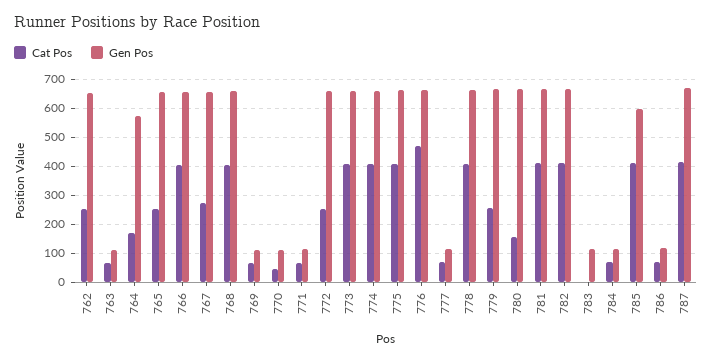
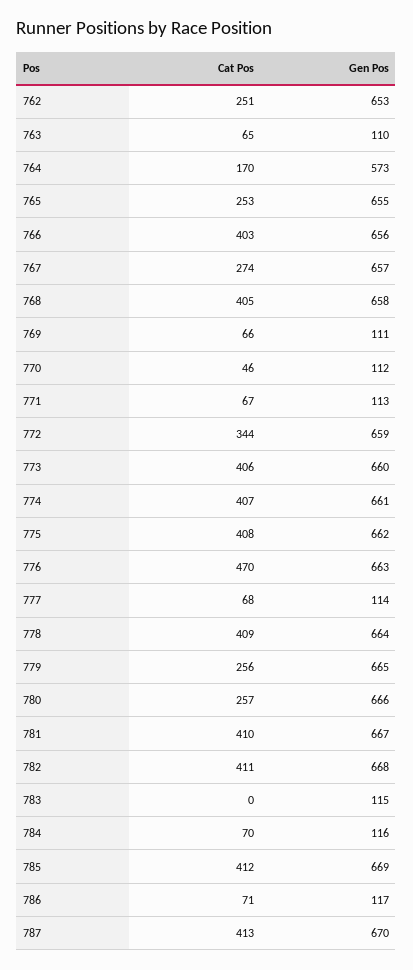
  {
    "Cat Pos": {
      "762": 251,
      "763": 65,
      "764": 170,
      "765": 253,
      "766": 403,
      "767": 274,
      "768": 405,
      "769": 66,
      "770": 46,
      "771": 67,
-     "772": 250,
+     "772": 344,
      "773": 406,
      "774": 407,
      "775": 408,
      "776": 470,
      "777": 68,
      "778": 409,
      "779": 256,
-     "780": 150,
+     "780": 257,
      "781": 410,
      "782": 411,
      "783": 0,
      "784": 70,
      "785": 412,
      "786": 71,
      "787": 413
    },
    "Gen Pos": {
      "762": 653,
      "763": 110,
      "764": 573,
      "765": 655,
      "766": 656,
      "767": 657,
      "768": 658,
      "769": 111,
      "770": 112,
      "771": 113,
      "772": 659,
      "773": 660,
      "774": 661,
      "775": 662,
      "776": 663,
      "777": 114,
      "778": 664,
      "779": 665,
      "780": 666,
      "781": 667,
      "782": 668,
      "783": 115,
      "784": 116,
-     "785": 600,
+     "785": 669,
      "786": 117,
      "787": 670
    }
  }

